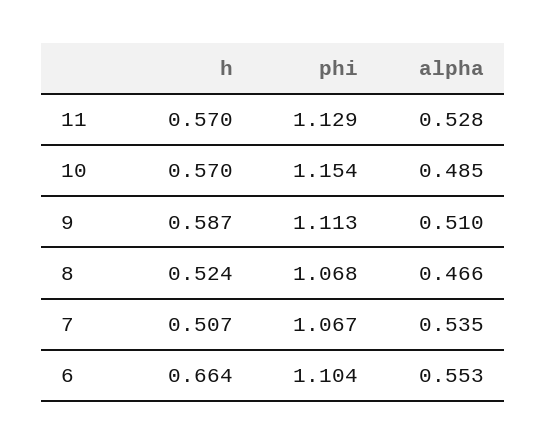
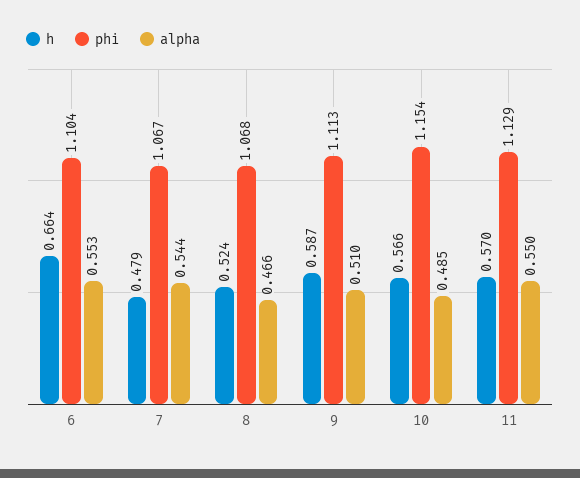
  {
    "h": {
      "11": 0.57,
-     "10": 0.57,
+     "10": 0.566,
      "9": 0.587,
      "8": 0.524,
-     "7": 0.507,
+     "7": 0.479,
      "6": 0.664
    },
    "phi": {
      "11": 1.129,
      "10": 1.154,
      "9": 1.113,
      "8": 1.068,
      "7": 1.067,
      "6": 1.104
    },
    "alpha": {
-     "11": 0.528,
+     "11": 0.55,
      "10": 0.485,
      "9": 0.51,
      "8": 0.466,
-     "7": 0.535,
+     "7": 0.544,
      "6": 0.553
    }
  }

